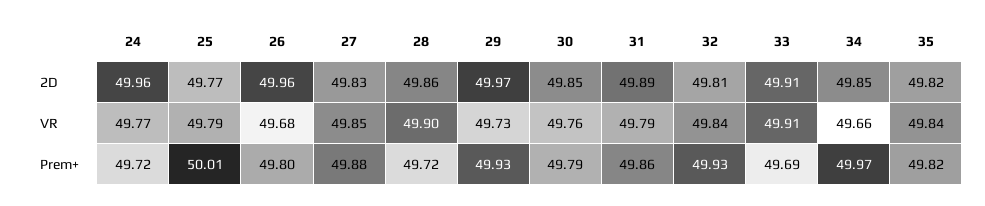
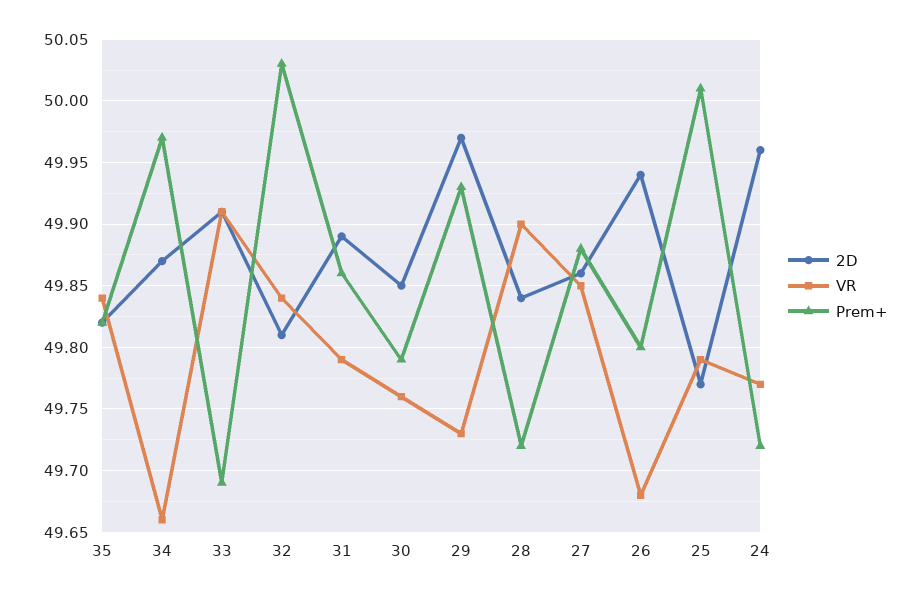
  {
    "2D": {
      "24": 49.96,
      "25": 49.77,
-     "26": 49.96,
+     "26": 49.94,
-     "27": 49.83,
+     "27": 49.86,
-     "28": 49.86,
+     "28": 49.84,
      "29": 49.97,
      "30": 49.85,
      "31": 49.89,
      "32": 49.81,
      "33": 49.91,
-     "34": 49.85,
+     "34": 49.87,
      "35": 49.82
    },
    "VR": {
      "24": 49.77,
      "25": 49.79,
      "26": 49.68,
      "27": 49.85,
      "28": 49.9,
      "29": 49.73,
      "30": 49.76,
      "31": 49.79,
      "32": 49.84,
      "33": 49.91,
      "34": 49.66,
      "35": 49.84
    },
    "Prem+": {
      "24": 49.72,
      "25": 50.01,
      "26": 49.8,
      "27": 49.88,
      "28": 49.72,
      "29": 49.93,
      "30": 49.79,
      "31": 49.86,
-     "32": 49.93,
+     "32": 50.03,
      "33": 49.69,
      "34": 49.97,
      "35": 49.82
    }
  }

